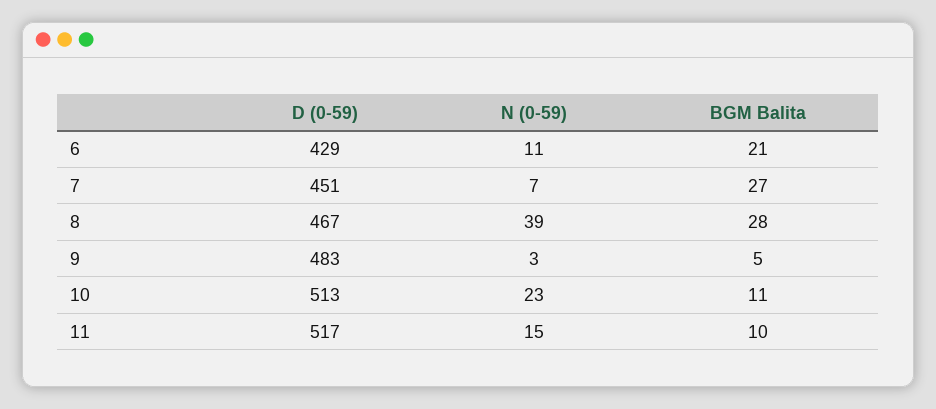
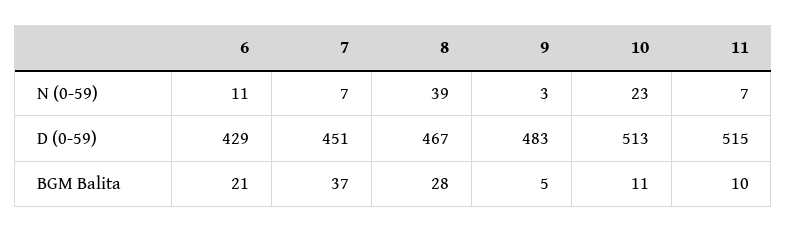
  {
    "D (0-59)": {
      "6": 429,
      "7": 451,
      "8": 467,
      "9": 483,
      "10": 513,
-     "11": 517
+     "11": 515
    },
    "N (0-59)": {
      "6": 11,
      "7": 7,
      "8": 39,
      "9": 3,
      "10": 23,
-     "11": 15
+     "11": 7
    },
    "BGM Balita": {
      "6": 21,
-     "7": 27,
+     "7": 37,
      "8": 28,
      "9": 5,
      "10": 11,
      "11": 10
    }
  }

